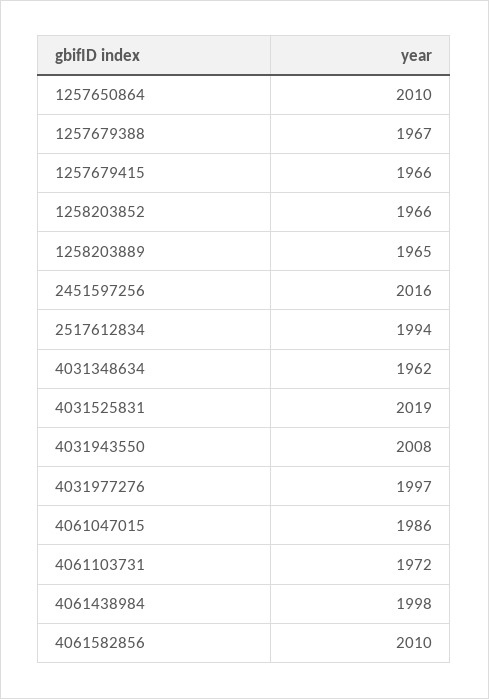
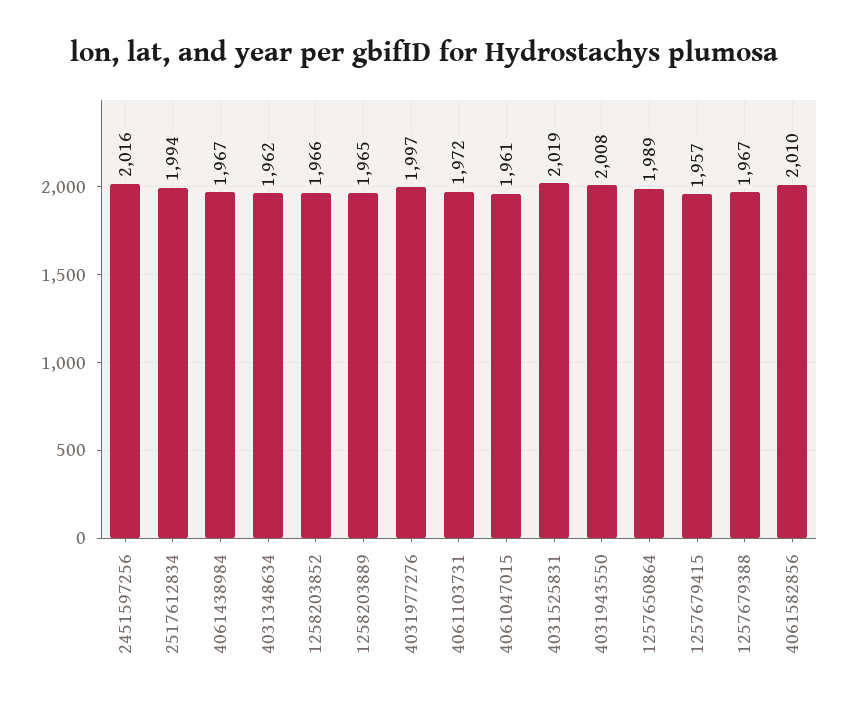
  {
-   "1257650864": 2010,
+   "1257650864": 1989,
    "1257679388": 1967,
-   "1257679415": 1966,
+   "1257679415": 1957,
    "1258203852": 1966,
    "1258203889": 1965,
    "2451597256": 2016,
    "2517612834": 1994,
    "4031348634": 1962,
    "4031525831": 2019,
    "4031943550": 2008,
    "4031977276": 1997,
-   "4061047015": 1986,
+   "4061047015": 1961,
    "4061103731": 1972,
-   "4061438984": 1998,
+   "4061438984": 1967,
    "4061582856": 2010
  }

